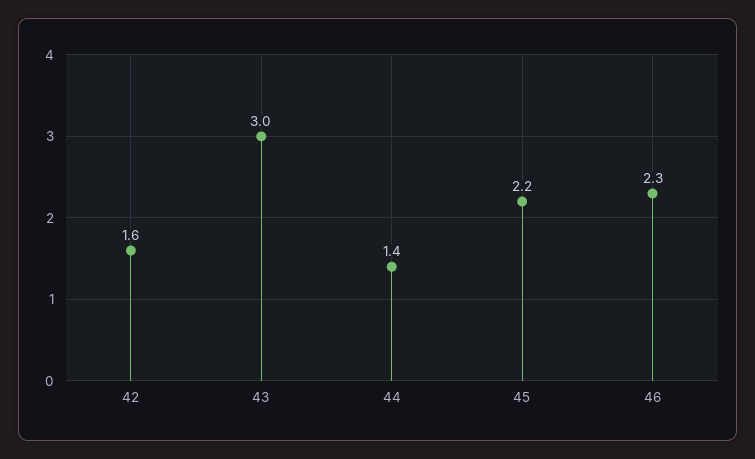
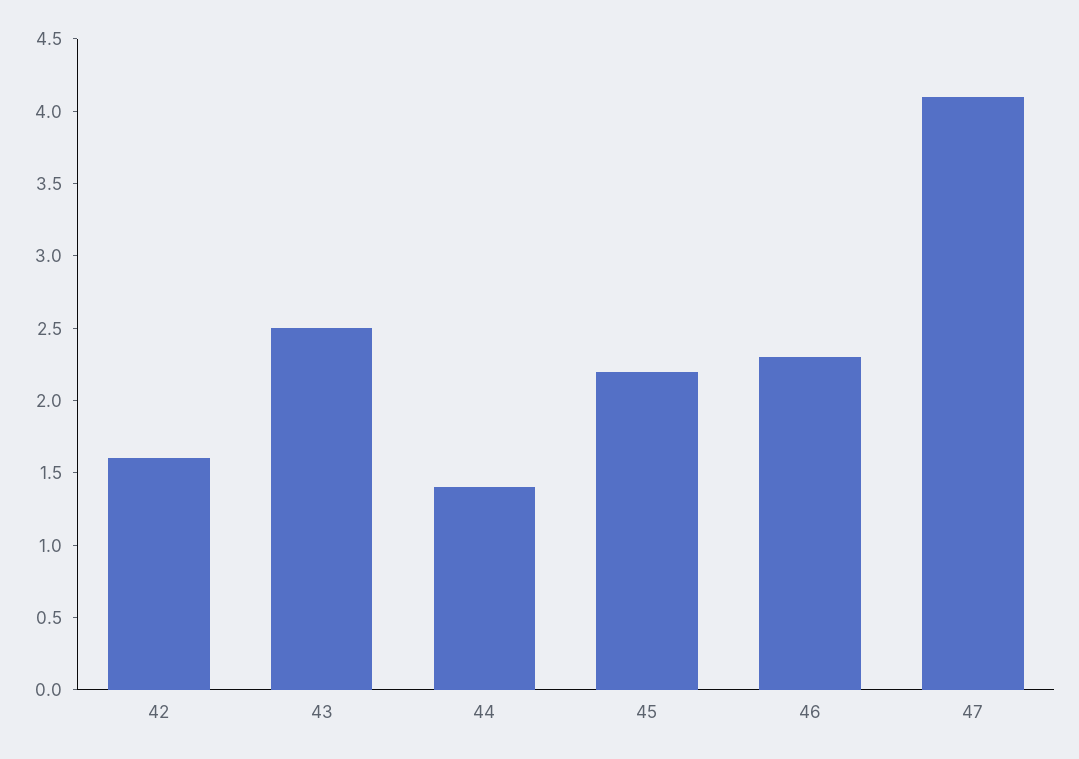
  {
    "42": 1.6,
-   "43": 3,
+   "43": 2.5,
    "44": 1.4,
    "45": 2.2,
-   "46": 2.3
+   "46": 2.3,
+   "47": 4.1
  }

